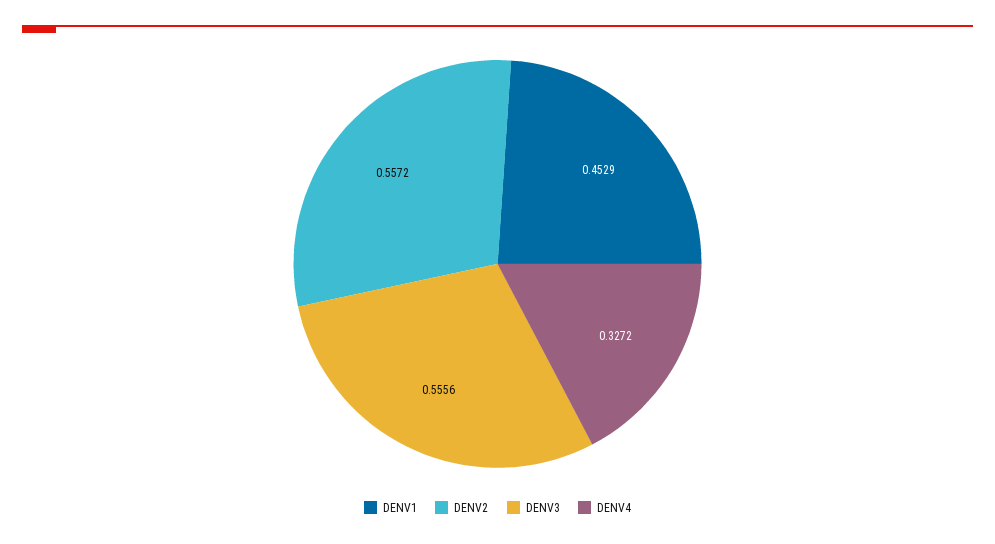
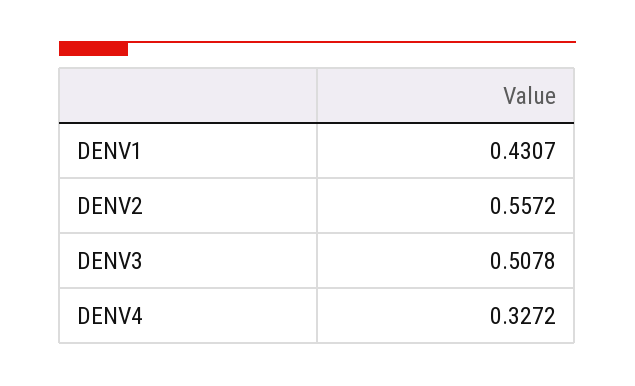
  {
-   "DENV1": 0.4529,
+   "DENV1": 0.4307,
    "DENV2": 0.5572,
-   "DENV3": 0.5556,
+   "DENV3": 0.5078,
    "DENV4": 0.3272
  }

